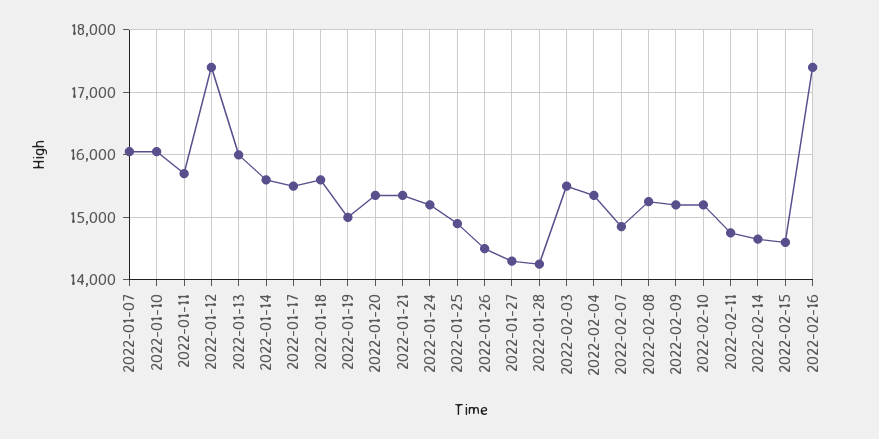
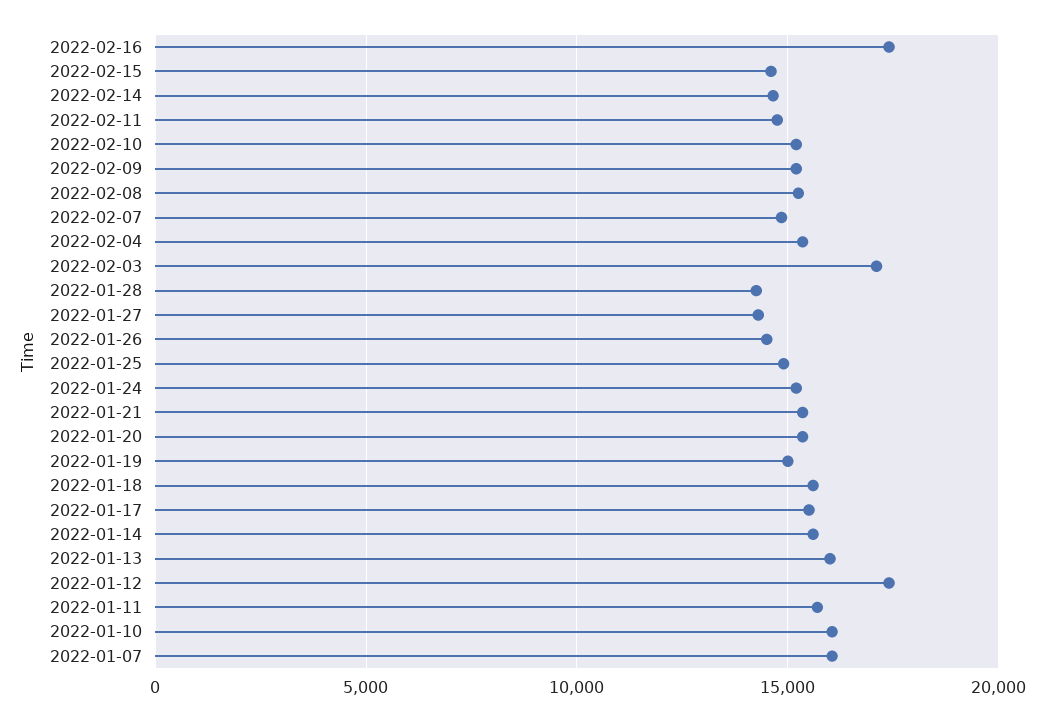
  {
    "2022-01-07": 16100,
    "2022-01-10": 16100,
    "2022-01-11": 15700,
    "2022-01-12": 17400,
    "2022-01-13": 16000,
    "2022-01-14": 15600,
    "2022-01-17": 15500,
    "2022-01-18": 15600,
    "2022-01-19": 15000,
    "2022-01-20": 15400,
    "2022-01-21": 15400,
    "2022-01-24": 15200,
    "2022-01-25": 14900,
    "2022-01-26": 14500,
    "2022-01-27": 14300,
    "2022-01-28": 14300,
-   "2022-02-03": 15500,
+   "2022-02-03": 17000,
    "2022-02-04": 15400,
    "2022-02-07": 14900,
    "2022-02-08": 15300,
    "2022-02-09": 15200,
    "2022-02-10": 15200,
    "2022-02-11": 14800,
    "2022-02-14": 14700,
    "2022-02-15": 14600,
    "2022-02-16": 17400
  }

